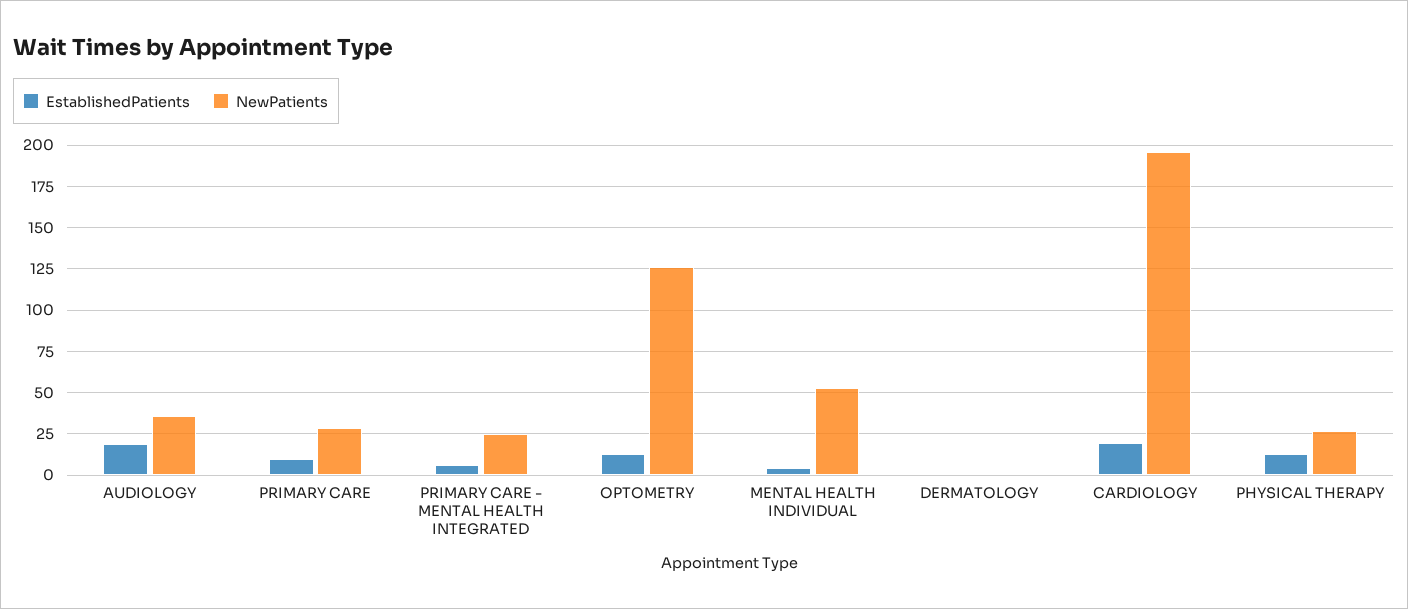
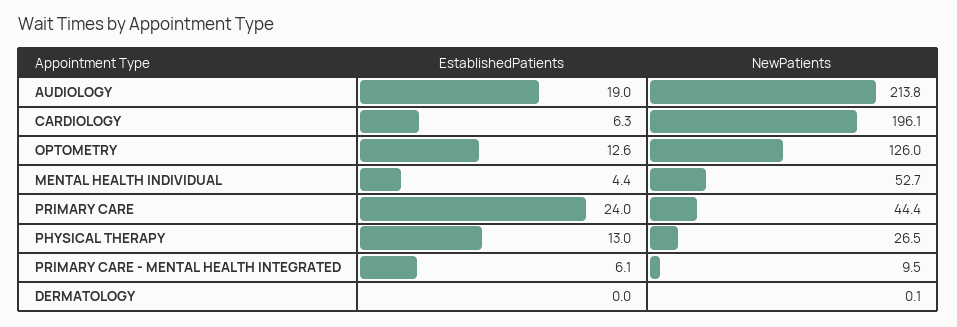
  {
    "EstablishedPatients": {
      "AUDIOLOGY": 19,
-     "PRIMARY CARE": 10,
+     "PRIMARY CARE": 24,
      "PRIMARY CARE - MENTAL HEALTH INTEGRATED": 6.1,
      "OPTOMETRY": 12.6,
      "MENTAL HEALTH INDIVIDUAL": 4.4,
      "DERMATOLOGY": 0,
-     "CARDIOLOGY": 20,
+     "CARDIOLOGY": 6.3,
      "PHYSICAL THERAPY": 13
    },
    "NewPatients": {
-     "AUDIOLOGY": 35,
+     "AUDIOLOGY": 213.8,
-     "PRIMARY CARE": 30,
+     "PRIMARY CARE": 44.4,
-     "PRIMARY CARE - MENTAL HEALTH INTEGRATED": 25,
+     "PRIMARY CARE - MENTAL HEALTH INTEGRATED": 9.5,
      "OPTOMETRY": 126,
      "MENTAL HEALTH INDIVIDUAL": 52.7,
      "DERMATOLOGY": 0.1,
      "CARDIOLOGY": 196.1,
      "PHYSICAL THERAPY": 26.5
    }
  }

